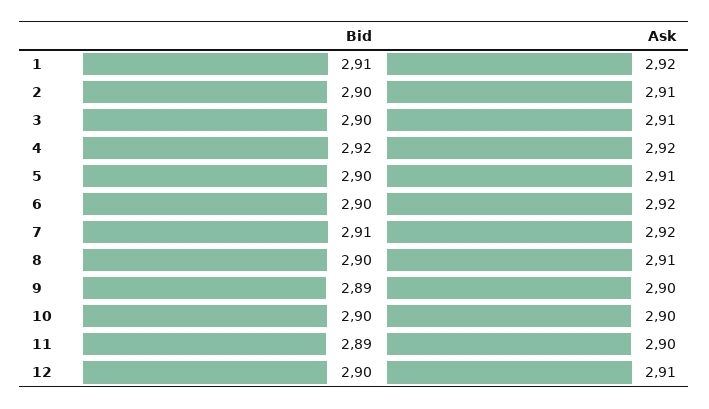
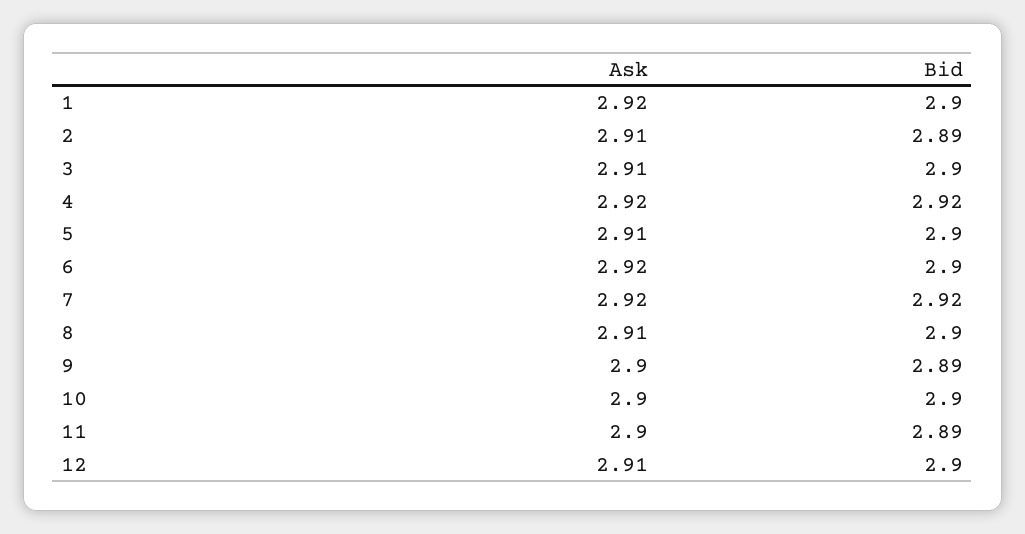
  {
    "Bid": {
-     "1": 2.91,
+     "1": 2.9,
-     "2": 2.9,
+     "2": 2.89,
      "3": 2.9,
      "4": 2.92,
      "5": 2.9,
      "6": 2.9,
-     "7": 2.91,
+     "7": 2.92,
      "8": 2.9,
      "9": 2.89,
      "10": 2.9,
      "11": 2.89,
      "12": 2.9
    },
    "Ask": {
      "1": 2.92,
      "2": 2.91,
      "3": 2.91,
      "4": 2.92,
      "5": 2.91,
      "6": 2.92,
      "7": 2.92,
      "8": 2.91,
      "9": 2.9,
      "10": 2.9,
      "11": 2.9,
      "12": 2.91
    }
  }

